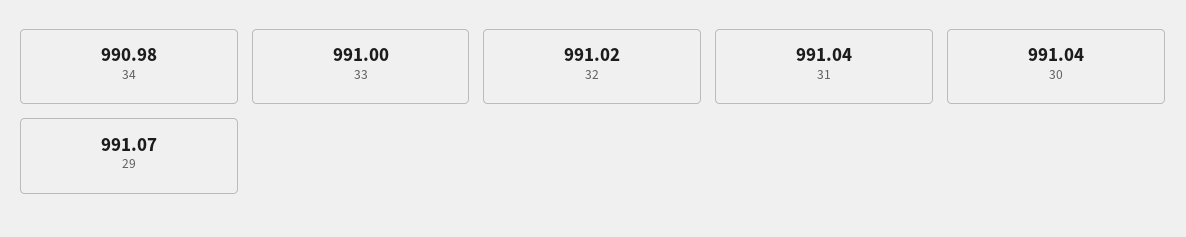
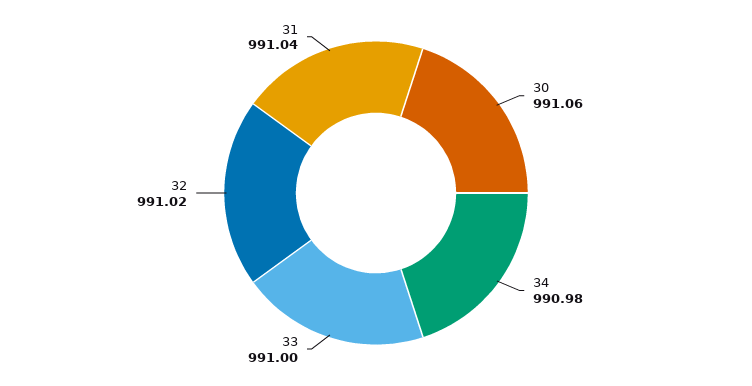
  {
    "34": 990.98,
    "33": 991,
    "32": 991.02,
    "31": 991.04,
-   "30": 991.04,
+   "30": 991.06
-   "29": 991.07
  }

